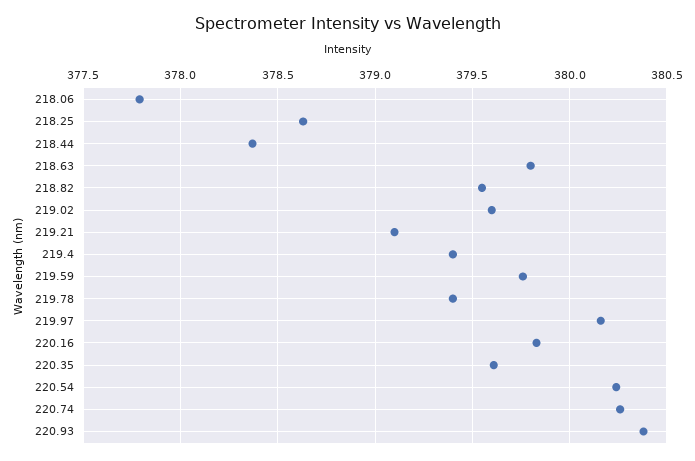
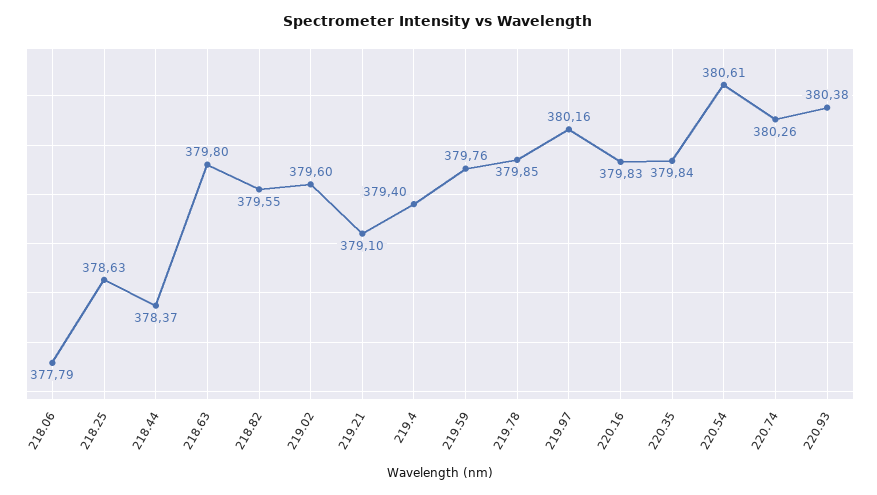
  {
    "218.06": 377.79,
    "218.25": 378.63,
    "218.44": 378.37,
    "218.63": 379.8,
    "218.82": 379.55,
    "219.02": 379.6,
    "219.21": 379.1,
    "219.4": 379.4,
    "219.59": 379.76,
-   "219.78": 379.4,
+   "219.78": 379.85,
    "219.97": 380.16,
    "220.16": 379.83,
-   "220.35": 379.6,
+   "220.35": 379.84,
-   "220.54": 380.25,
+   "220.54": 380.61,
    "220.74": 380.26,
    "220.93": 380.38
  }

